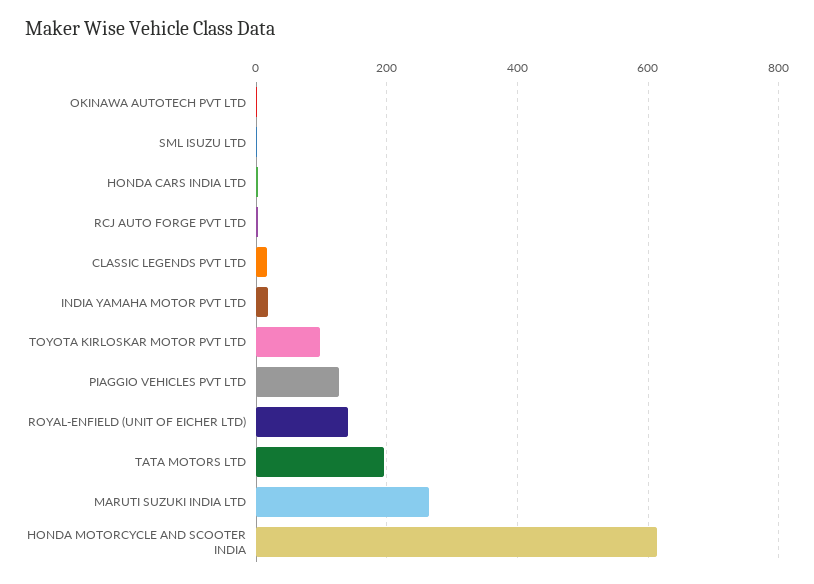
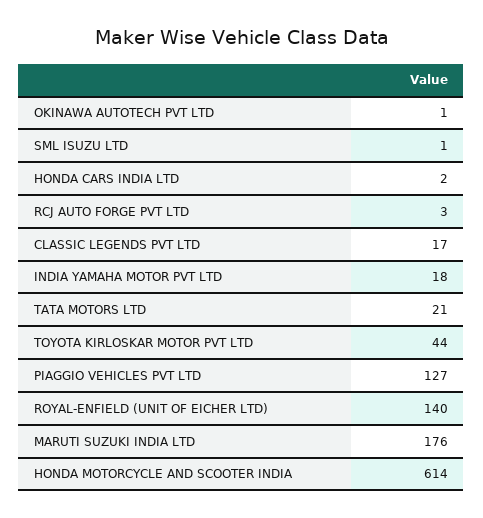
  {
    "OKINAWA AUTOTECH PVT LTD": 1,
    "SML ISUZU LTD": 1,
    "HONDA CARS INDIA LTD": 2,
    "RCJ AUTO FORGE PVT LTD": 3,
    "CLASSIC LEGENDS PVT LTD": 17,
    "INDIA YAMAHA MOTOR PVT LTD": 18,
-   "TOYOTA KIRLOSKAR MOTOR PVT LTD": 100,
+   "TOYOTA KIRLOSKAR MOTOR PVT LTD": 44,
    "PIAGGIO VEHICLES PVT LTD": 127,
    "ROYAL-ENFIELD (UNIT OF EICHER LTD)": 140,
-   "TATA MOTORS LTD": 200,
+   "TATA MOTORS LTD": 21,
-   "MARUTI SUZUKI INDIA LTD": 260,
+   "MARUTI SUZUKI INDIA LTD": 176,
    "HONDA MOTORCYCLE AND SCOOTER INDIA": 614
  }

